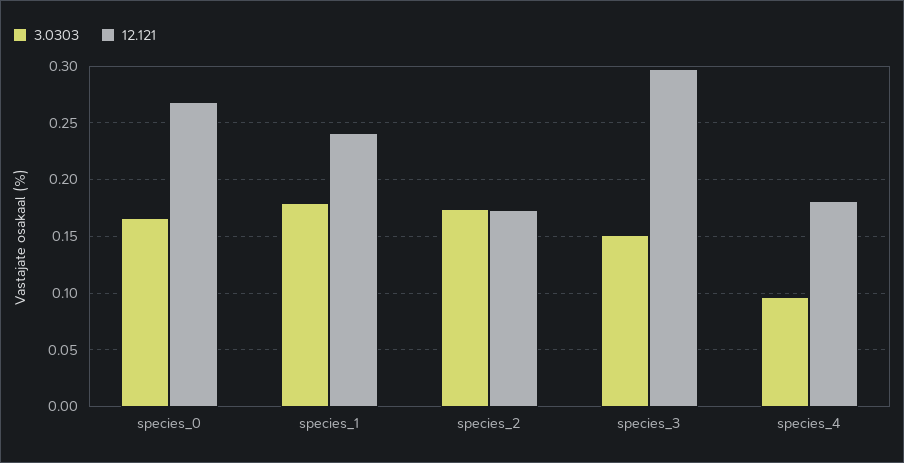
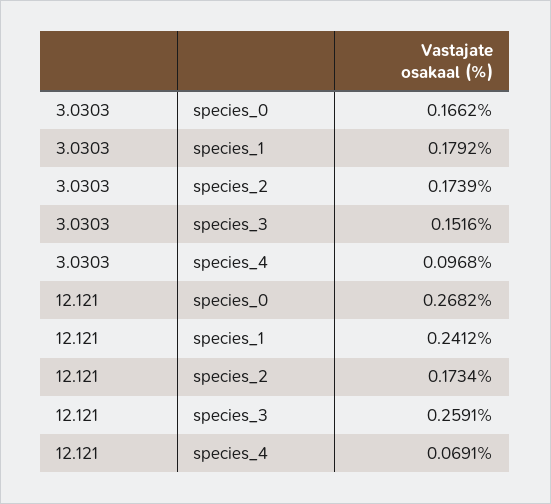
  {
    "3.0303": {
      "species_0": 0.1662,
      "species_1": 0.1792,
      "species_2": 0.1739,
      "species_3": 0.1516,
      "species_4": 0.0968
    },
    "12.121": {
      "species_0": 0.2682,
      "species_1": 0.2412,
      "species_2": 0.1734,
-     "species_3": 0.3,
+     "species_3": 0.2591,
-     "species_4": 0.18
+     "species_4": 0.0691
    }
  }

